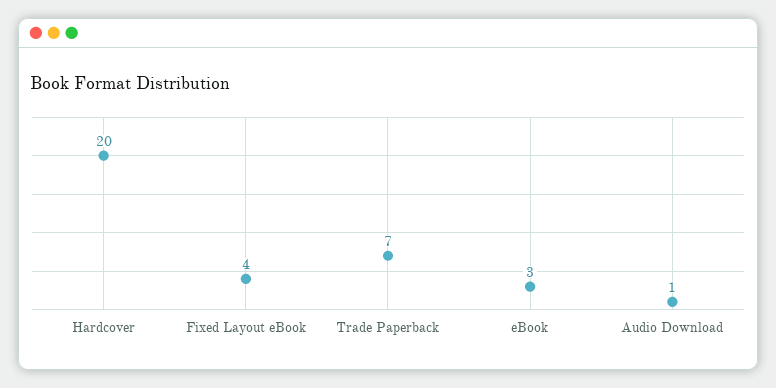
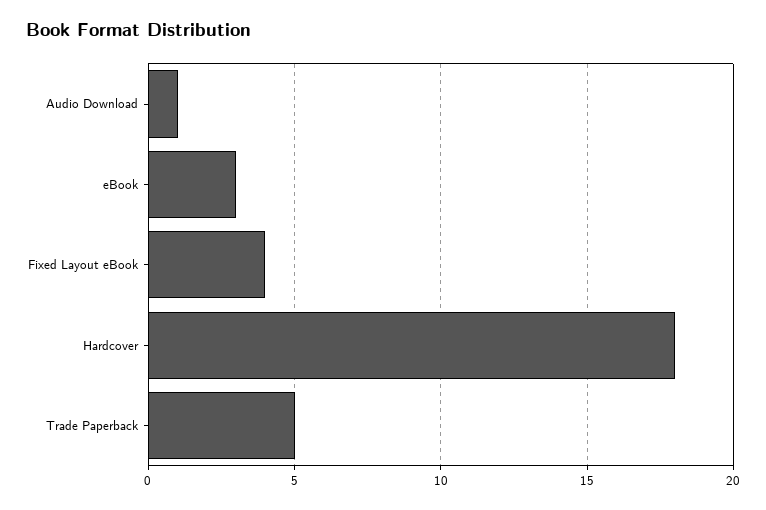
  {
-   "Hardcover": 20,
+   "Hardcover": 18,
    "Fixed Layout eBook": 4,
-   "Trade Paperback": 7,
+   "Trade Paperback": 5,
    "eBook": 3,
    "Audio Download": 1
  }

